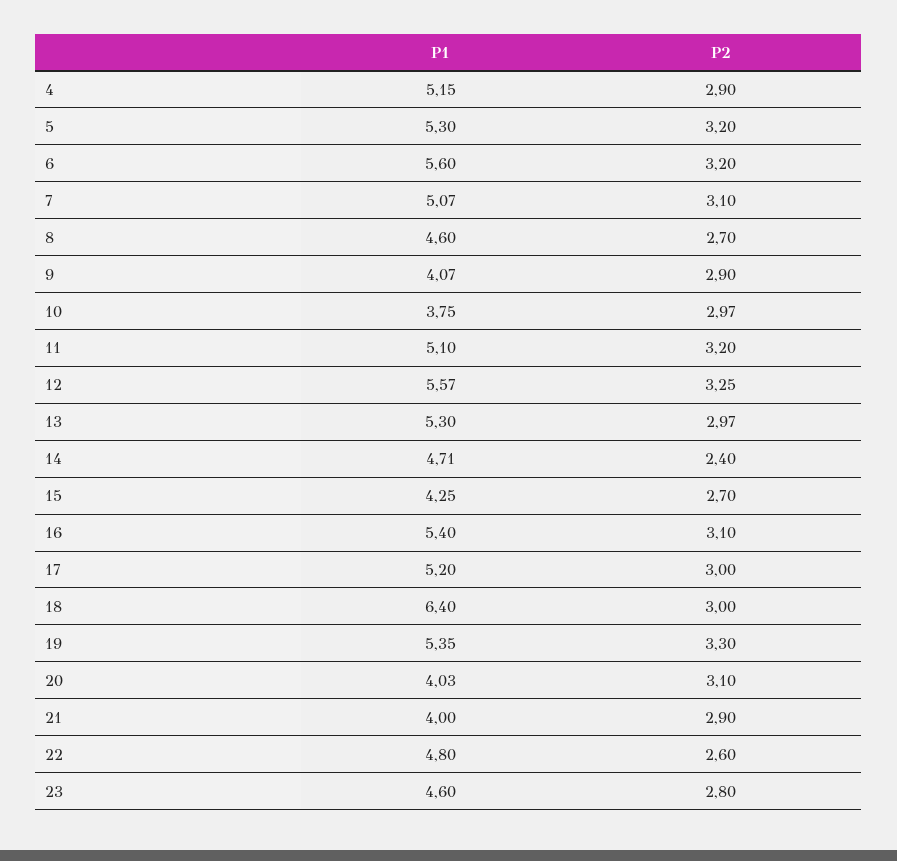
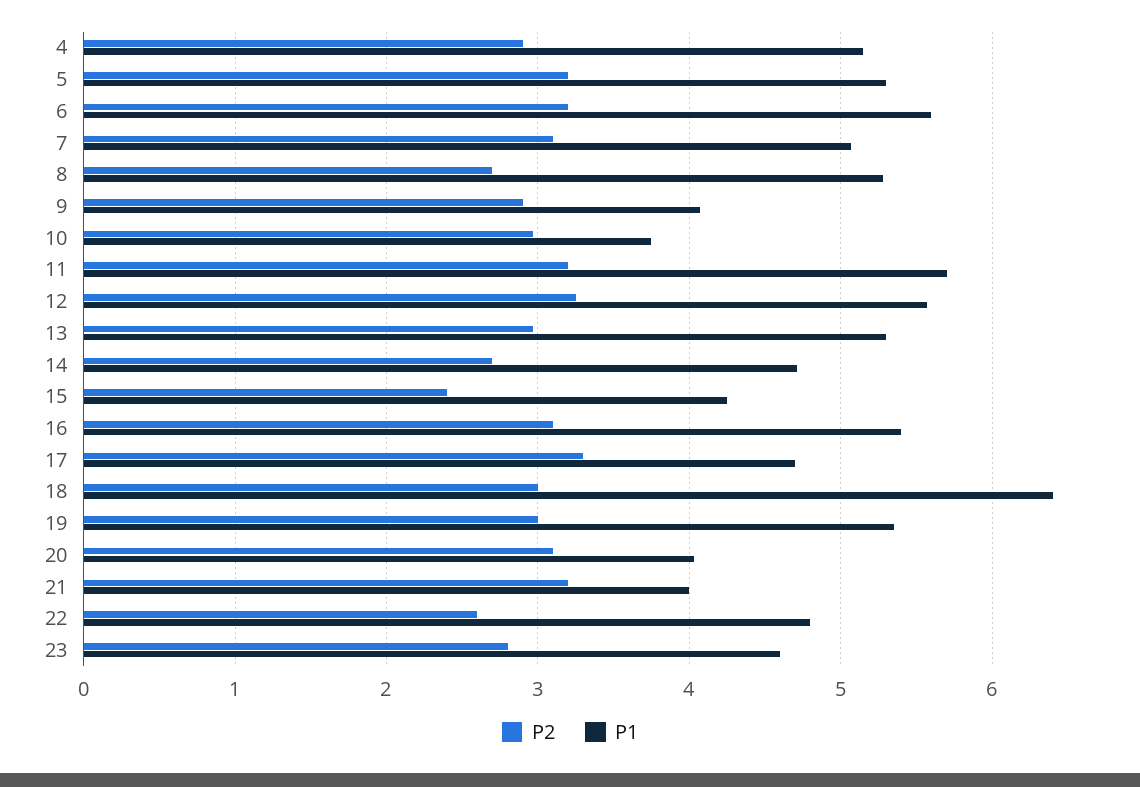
  {
    "P1": {
      "4": 5.15,
      "5": 5.3,
      "6": 5.6,
      "7": 5.07,
-     "8": 4.6,
+     "8": 5.3,
      "9": 4.07,
      "10": 3.75,
-     "11": 5.1,
+     "11": 5.7,
      "12": 5.57,
      "13": 5.3,
      "14": 4.71,
      "15": 4.25,
      "16": 5.4,
-     "17": 5.2,
+     "17": 4.7,
      "18": 6.4,
      "19": 5.35,
      "20": 4.03,
      "21": 4,
      "22": 4.8,
      "23": 4.6
    },
    "P2": {
      "4": 2.9,
      "5": 3.2,
      "6": 3.2,
      "7": 3.1,
      "8": 2.7,
      "9": 2.9,
      "10": 2.97,
      "11": 3.2,
      "12": 3.25,
      "13": 2.97,
-     "14": 2.4,
+     "14": 2.7,
-     "15": 2.7,
+     "15": 2.4,
      "16": 3.1,
-     "17": 3,
+     "17": 3.3,
      "18": 3,
-     "19": 3.3,
+     "19": 3,
      "20": 3.1,
-     "21": 2.9,
+     "21": 3.2,
      "22": 2.6,
      "23": 2.8
    }
  }

